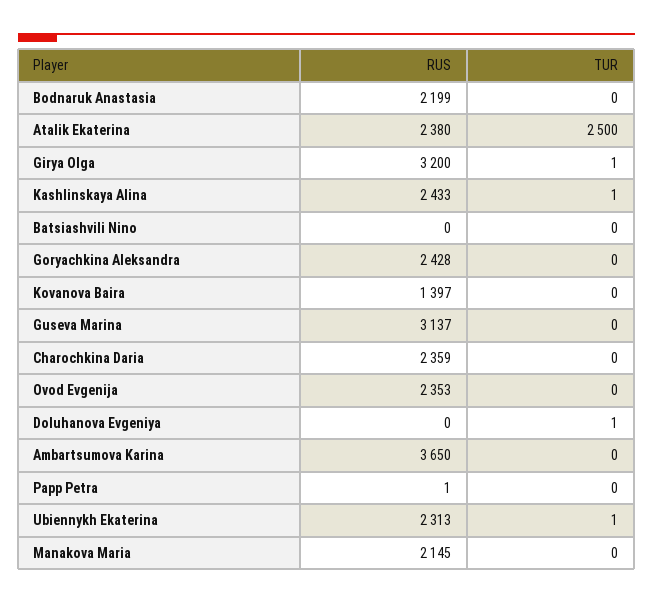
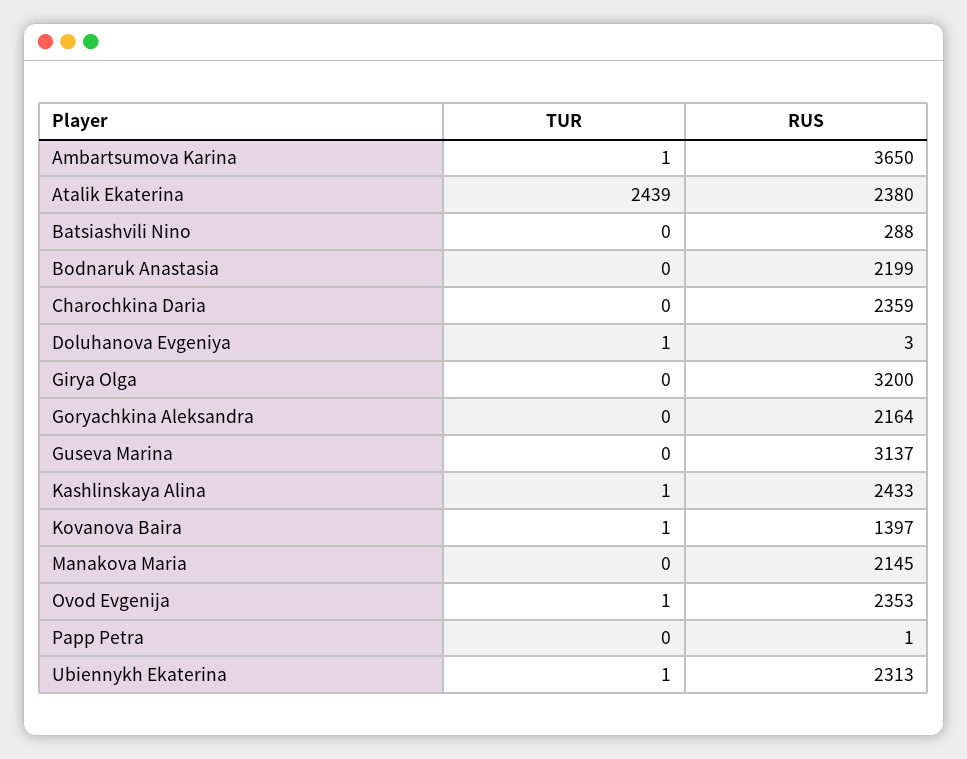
  {
    "RUS": {
      "Bodnaruk Anastasia": 2199,
      "Atalik Ekaterina": 2380,
      "Girya Olga": 3200,
      "Kashlinskaya Alina": 2433,
-     "Batsiashvili Nino": 0,
+     "Batsiashvili Nino": 288,
-     "Goryachkina Aleksandra": 2428,
+     "Goryachkina Aleksandra": 2164,
      "Kovanova Baira": 1397,
      "Guseva Marina": 3137,
      "Charochkina Daria": 2359,
      "Ovod Evgenija": 2353,
-     "Doluhanova Evgeniya": 0,
+     "Doluhanova Evgeniya": 3,
      "Ambartsumova Karina": 3650,
      "Papp Petra": 1,
      "Ubiennykh Ekaterina": 2313,
      "Manakova Maria": 2145
    },
    "TUR": {
      "Bodnaruk Anastasia": 0,
-     "Atalik Ekaterina": 2500,
+     "Atalik Ekaterina": 2439,
-     "Girya Olga": 1,
+     "Girya Olga": 0,
      "Kashlinskaya Alina": 1,
      "Batsiashvili Nino": 0,
      "Goryachkina Aleksandra": 0,
-     "Kovanova Baira": 0,
+     "Kovanova Baira": 1,
      "Guseva Marina": 0,
      "Charochkina Daria": 0,
-     "Ovod Evgenija": 0,
+     "Ovod Evgenija": 1,
      "Doluhanova Evgeniya": 1,
-     "Ambartsumova Karina": 0,
+     "Ambartsumova Karina": 1,
      "Papp Petra": 0,
      "Ubiennykh Ekaterina": 1,
      "Manakova Maria": 0
    }
  }

